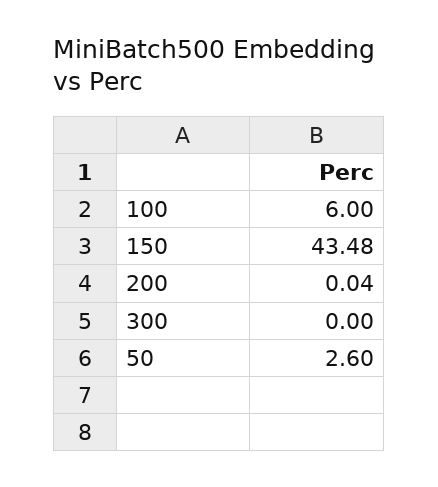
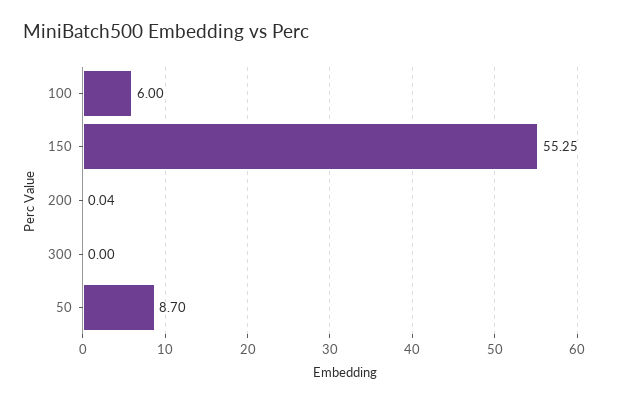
  {
    "100": 6,
-   "150": 43.48,
+   "150": 55.25,
    "200": 0.04,
    "300": 0,
-   "50": 2.6
+   "50": 8.7
  }

